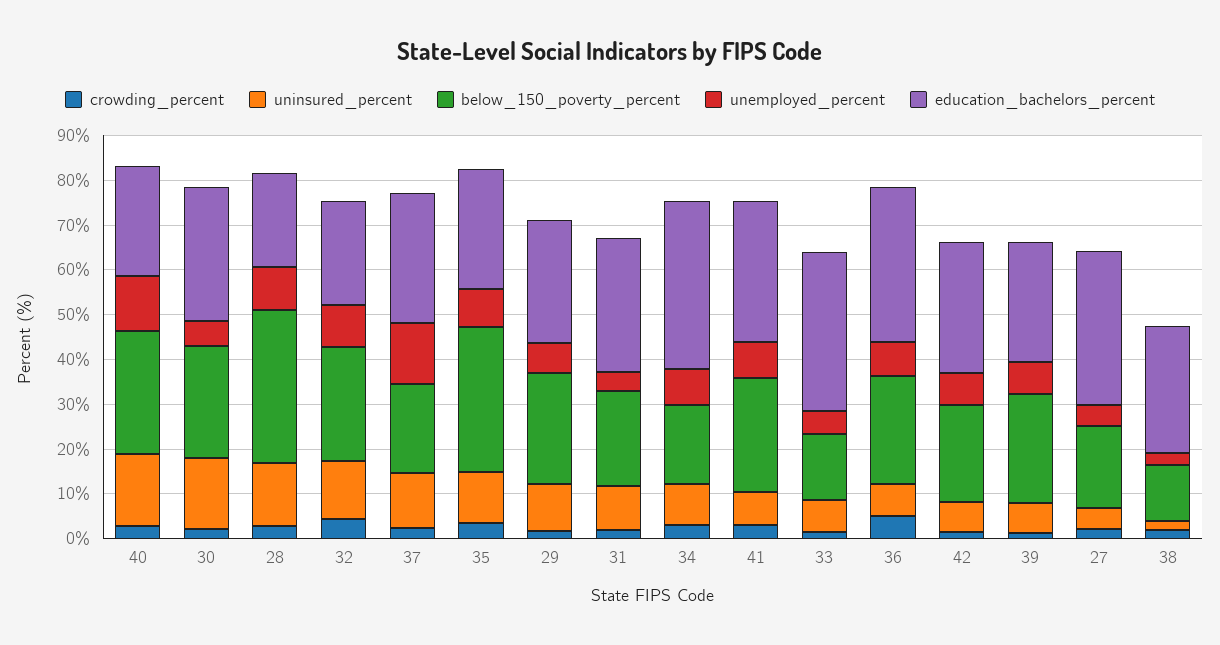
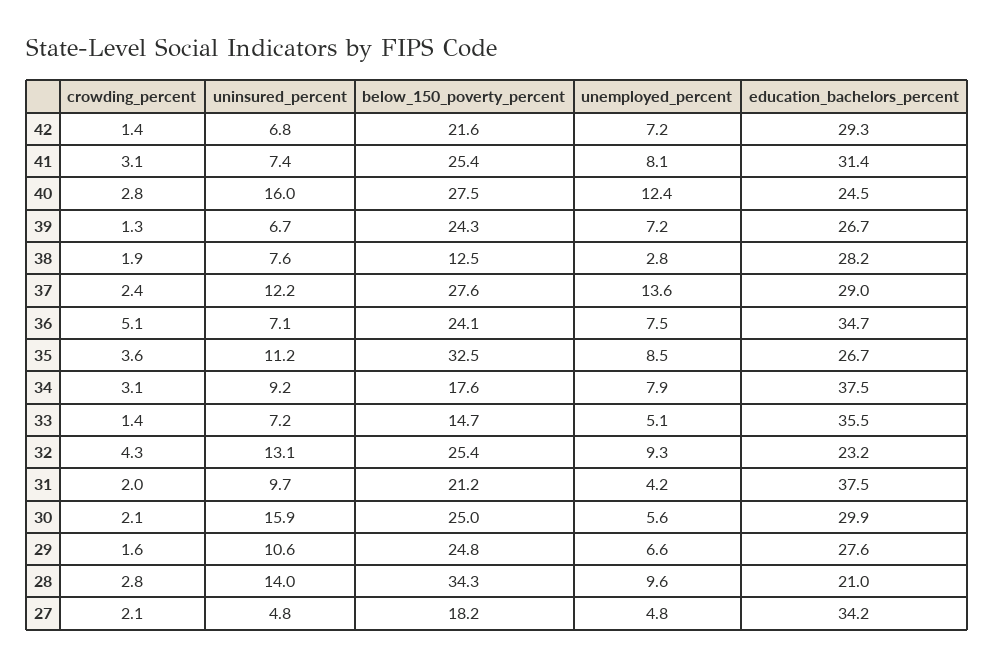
  {
    "crowding_percent": {
      "40": 2.8,
      "30": 2.1,
      "28": 2.8,
      "32": 4.3,
      "37": 2.4,
      "35": 3.6,
      "29": 1.6,
      "31": 2,
      "34": 3.1,
      "41": 3.1,
      "33": 1.4,
      "36": 5.1,
      "42": 1.4,
      "39": 1.3,
      "27": 2.1,
      "38": 1.9
    },
    "uninsured_percent": {
      "40": 16,
      "30": 15.9,
      "28": 14,
      "32": 13.1,
      "37": 12.2,
      "35": 11.2,
      "29": 10.6,
      "31": 9.7,
      "34": 9.2,
      "41": 7.4,
      "33": 7.2,
      "36": 7.1,
      "42": 6.8,
      "39": 6.7,
      "27": 4.8,
-     "38": 2
+     "38": 7.6
    },
    "below_150_poverty_percent": {
      "40": 27.5,
      "30": 25,
      "28": 34.3,
      "32": 25.4,
-     "37": 20,
+     "37": 27.6,
      "35": 32.5,
      "29": 24.8,
      "31": 21.2,
      "34": 17.6,
      "41": 25.4,
      "33": 14.7,
      "36": 24.1,
      "42": 21.6,
      "39": 24.3,
      "27": 18.2,
      "38": 12.5
    },
    "unemployed_percent": {
      "40": 12.4,
      "30": 5.6,
      "28": 9.6,
      "32": 9.3,
      "37": 13.6,
      "35": 8.5,
      "29": 6.6,
      "31": 4.2,
      "34": 7.9,
      "41": 8.1,
      "33": 5.1,
      "36": 7.5,
      "42": 7.2,
      "39": 7.2,
      "27": 4.8,
      "38": 2.8
    },
    "education_bachelors_percent": {
      "40": 24.5,
      "30": 29.9,
      "28": 21,
      "32": 23.2,
      "37": 29,
      "35": 26.7,
      "29": 27.6,
-     "31": 30,
+     "31": 37.5,
      "34": 37.5,
      "41": 31.4,
      "33": 35.5,
      "36": 34.7,
      "42": 29.3,
      "39": 26.7,
      "27": 34.2,
      "38": 28.2
    }
  }

